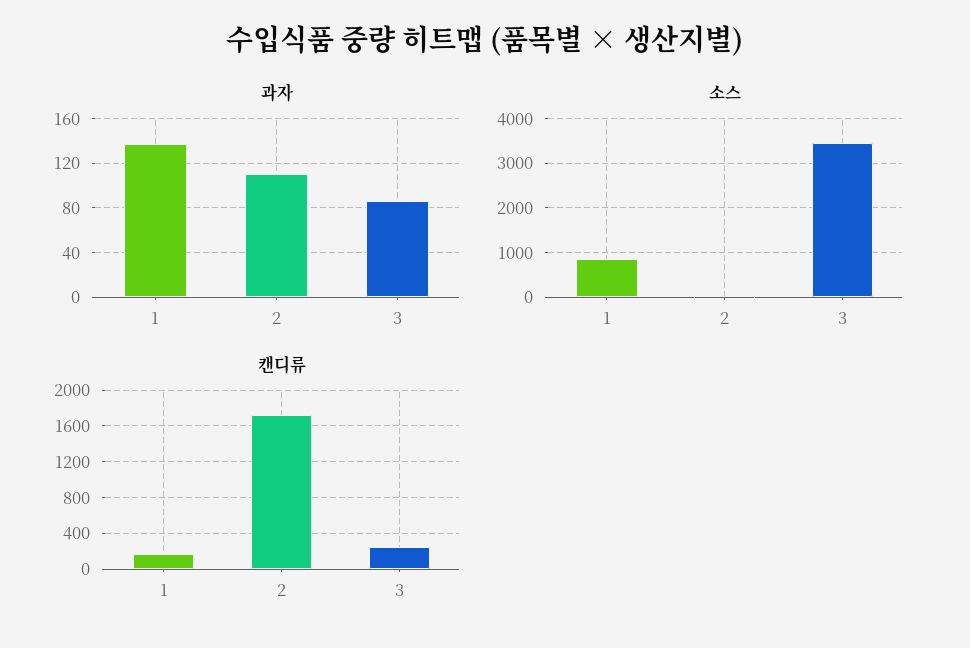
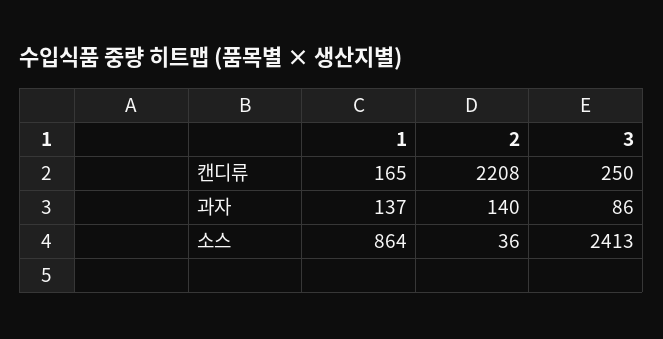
  {
    "과자": {
      "1": 137,
-     "2": 110,
+     "2": 140,
      "3": 86
    },
    "소스": {
      "1": 864,
      "2": 36,
-     "3": 3400
+     "3": 2413
    },
    "캔디류": {
      "1": 165,
-     "2": 1700,
+     "2": 2208,
      "3": 250
    }
  }

